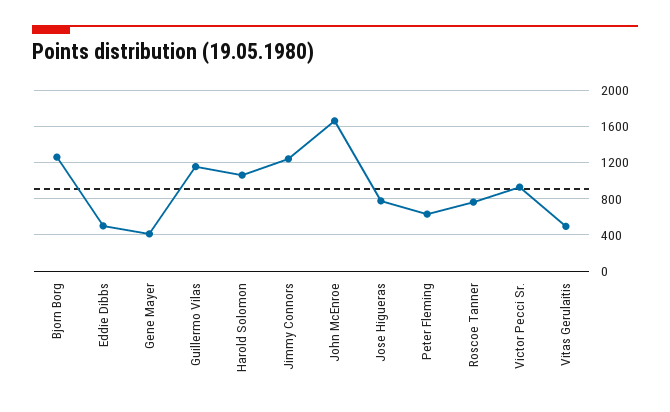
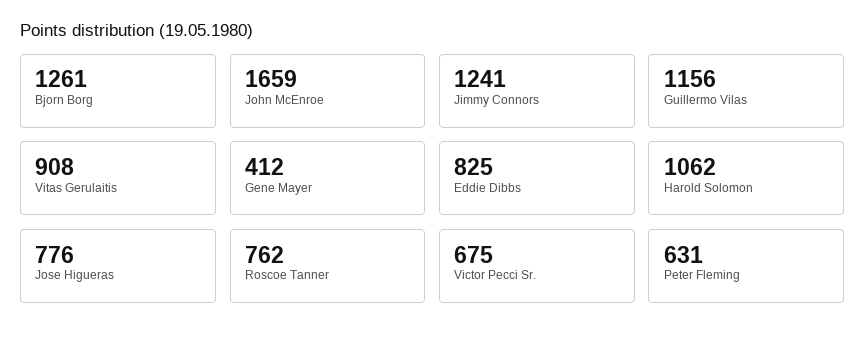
  {
    "Bjorn Borg": 1261,
-   "Eddie Dibbs": 500,
+   "Eddie Dibbs": 825,
    "Gene Mayer": 412,
    "Guillermo Vilas": 1156,
    "Harold Solomon": 1062,
    "Jimmy Connors": 1241,
    "John McEnroe": 1659,
    "Jose Higueras": 776,
    "Peter Fleming": 631,
    "Roscoe Tanner": 762,
-   "Victor Pecci Sr.": 900,
+   "Victor Pecci Sr.": 675,
-   "Vitas Gerulaitis": 500
+   "Vitas Gerulaitis": 908
  }

